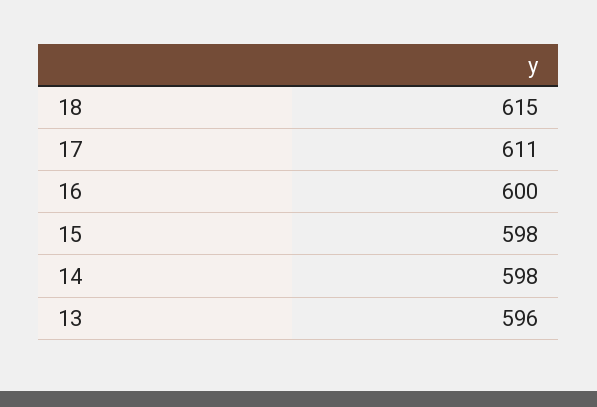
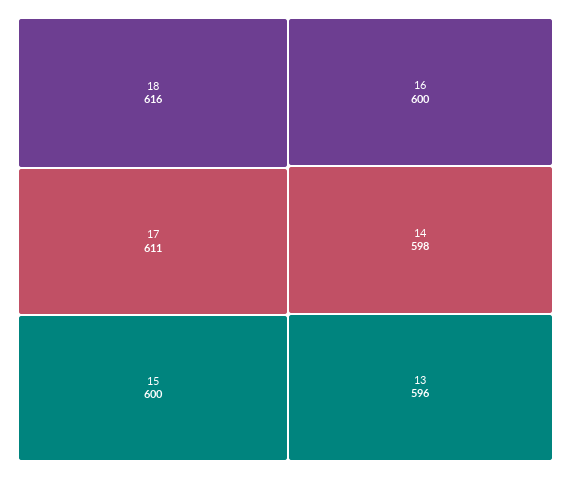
  {
-   "18": 615,
+   "18": 616,
    "17": 611,
    "16": 600,
-   "15": 598,
+   "15": 600,
    "14": 598,
    "13": 596
  }

